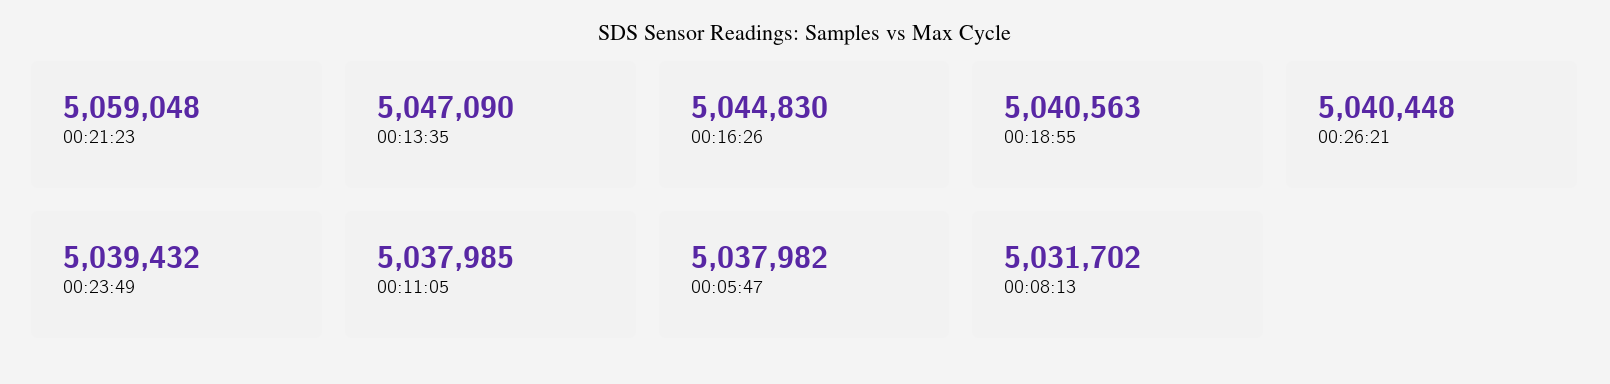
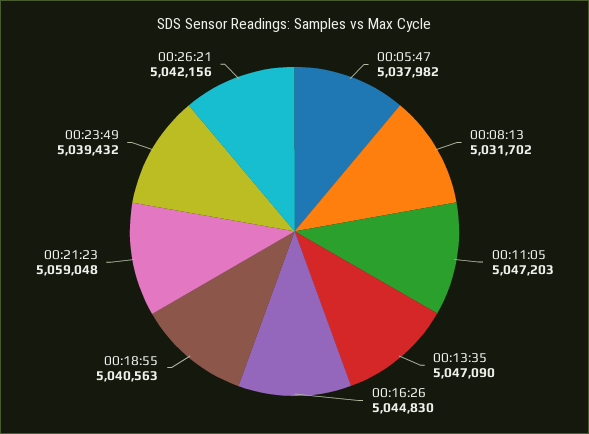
  {
    "00:21:23": 5059048,
    "00:13:35": 5047090,
    "00:16:26": 5044830,
    "00:18:55": 5040563,
-   "00:26:21": 5040448,
+   "00:26:21": 5042156,
    "00:23:49": 5039432,
-   "00:11:05": 5037985,
+   "00:11:05": 5047203,
    "00:05:47": 5037982,
    "00:08:13": 5031702
  }

